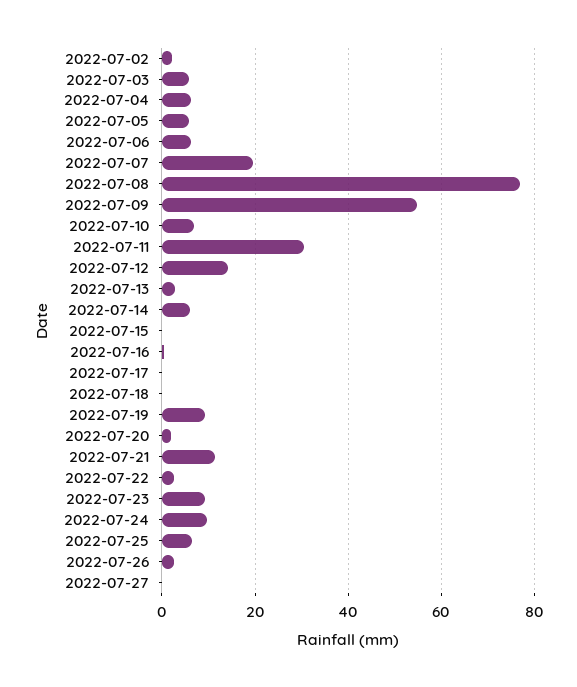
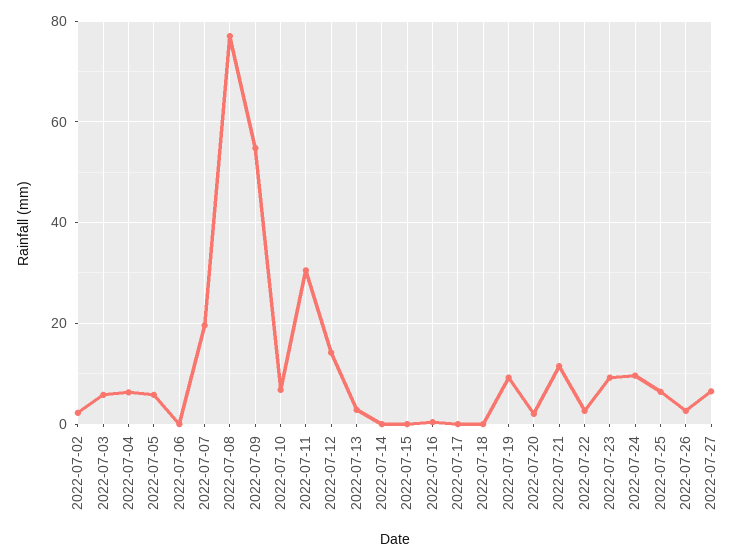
  {
    "2022-07-02": 2,
    "2022-07-03": 6,
    "2022-07-04": 6,
    "2022-07-05": 6,
-   "2022-07-06": 6,
+   "2022-07-06": 0,
    "2022-07-07": 20,
    "2022-07-08": 78,
    "2022-07-09": 54,
    "2022-07-10": 6,
    "2022-07-11": 30,
    "2022-07-12": 14,
    "2022-07-13": 2,
-   "2022-07-14": 6,
+   "2022-07-14": 0,
    "2022-07-15": 0,
    "2022-07-16": 0,
    "2022-07-17": 0,
    "2022-07-18": 0,
    "2022-07-19": 10,
    "2022-07-20": 2,
    "2022-07-21": 12,
    "2022-07-22": 2,
    "2022-07-23": 10,
    "2022-07-24": 10,
    "2022-07-25": 6,
    "2022-07-26": 2,
-   "2022-07-27": 0
+   "2022-07-27": 6
  }

